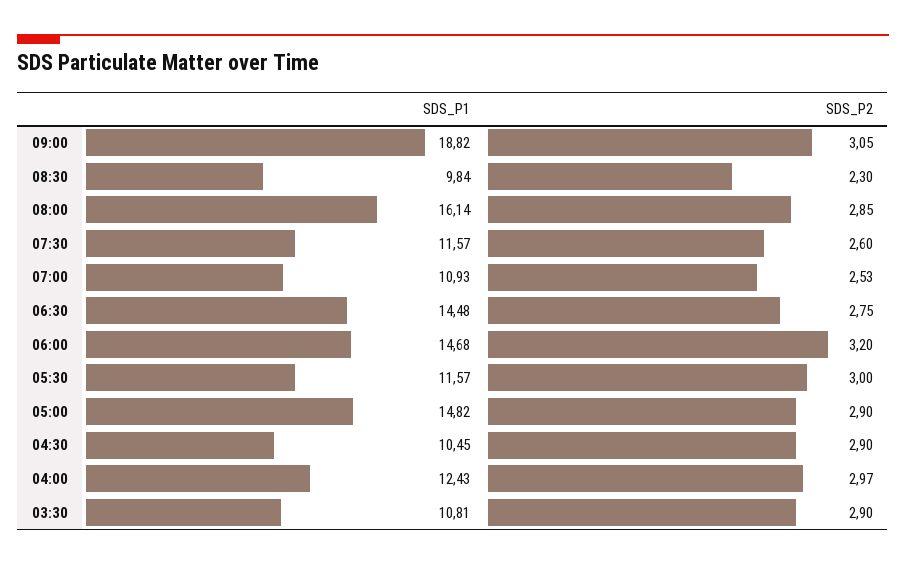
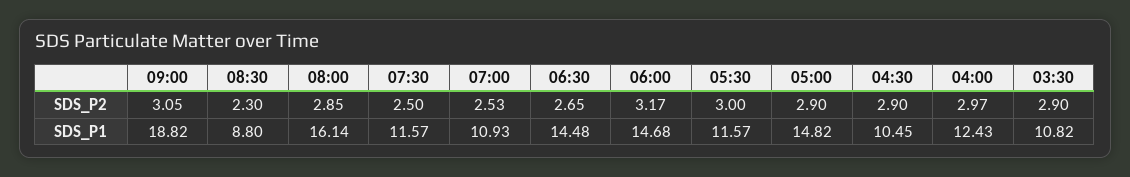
  {
    "SDS_P1": {
      "09:00": 18.82,
-     "08:30": 9.84,
+     "08:30": 8.8,
      "08:00": 16.14,
      "07:30": 11.57,
      "07:00": 10.93,
      "06:30": 14.48,
      "06:00": 14.68,
      "05:30": 11.57,
      "05:00": 14.82,
      "04:30": 10.45,
      "04:00": 12.43,
-     "03:30": 10.81
+     "03:30": 10.82
    },
    "SDS_P2": {
      "09:00": 3.05,
      "08:30": 2.3,
      "08:00": 2.85,
-     "07:30": 2.6,
+     "07:30": 2.5,
      "07:00": 2.53,
-     "06:30": 2.75,
+     "06:30": 2.65,
-     "06:00": 3.2,
+     "06:00": 3.17,
      "05:30": 3,
      "05:00": 2.9,
      "04:30": 2.9,
      "04:00": 2.97,
      "03:30": 2.9
    }
  }

